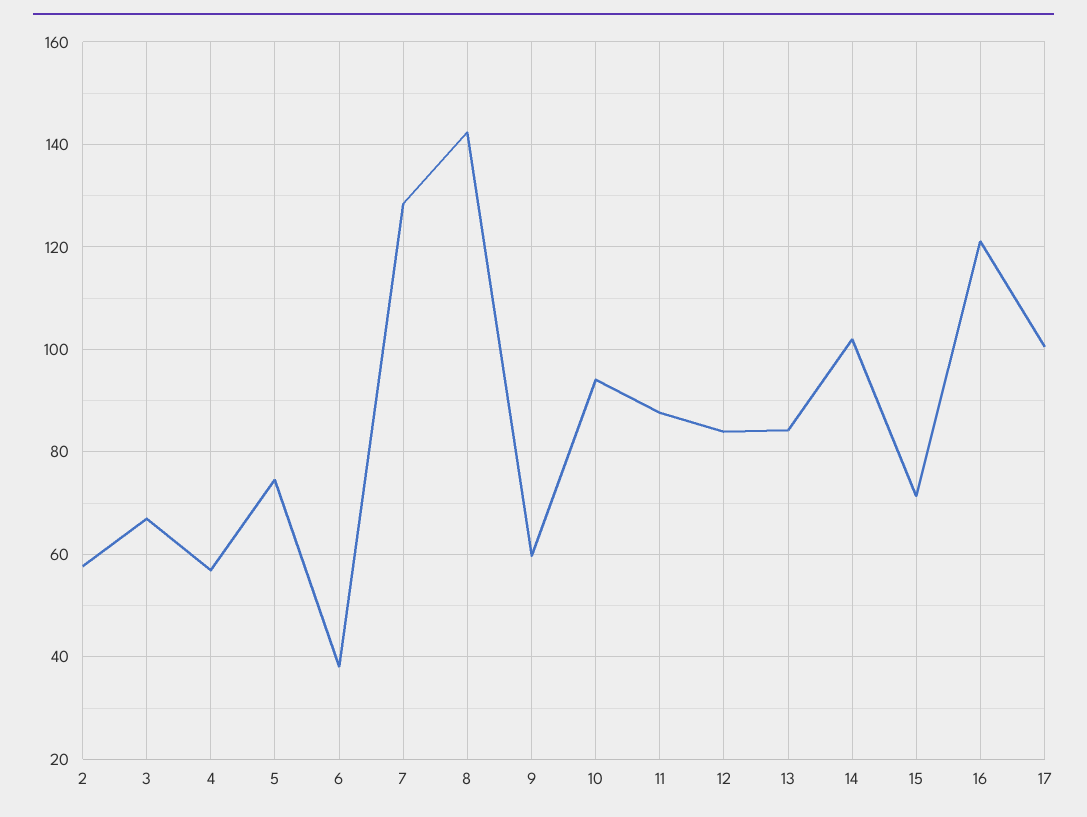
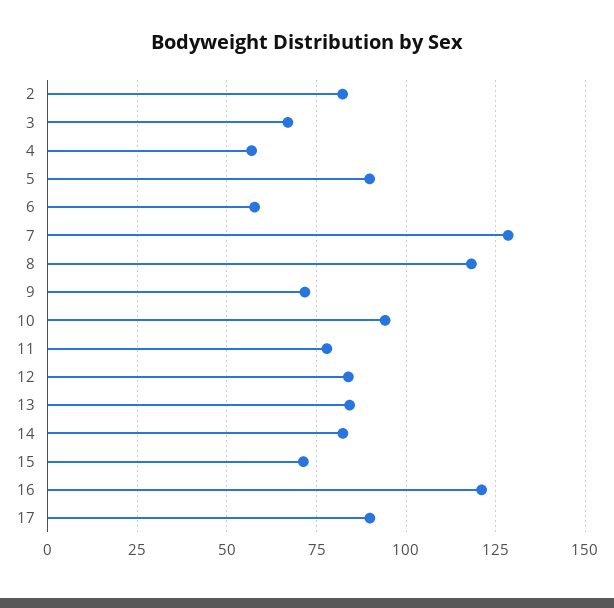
  {
-   "2": 58,
+   "2": 82.5,
    "3": 66,
    "4": 56,
-   "5": 74,
+   "5": 90,
-   "6": 38,
+   "6": 57.5,
    "7": 128,
-   "8": 142,
+   "8": 117.5,
-   "9": 60,
+   "9": 72.5,
    "10": 94,
-   "11": 88,
+   "11": 77.5,
    "12": 84,
    "13": 84,
-   "14": 102,
+   "14": 82.5,
    "15": 72,
    "16": 122,
-   "17": 100
+   "17": 90
  }

